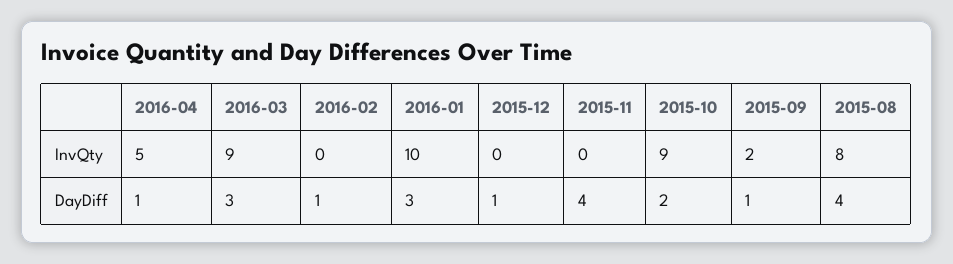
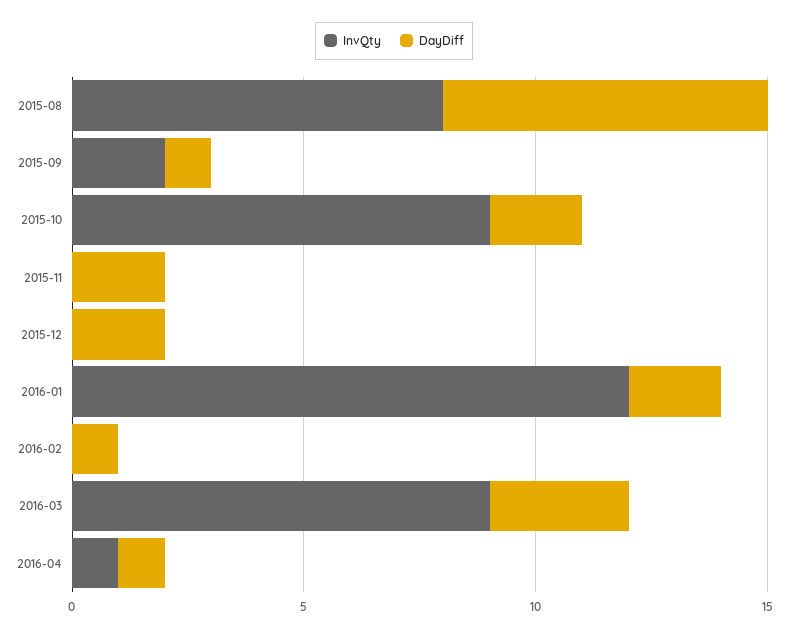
  {
    "InvQty": {
-     "2016-04": 5,
+     "2016-04": 1,
      "2016-03": 9,
      "2016-02": 0,
-     "2016-01": 10,
+     "2016-01": 12,
      "2015-12": 0,
      "2015-11": 0,
      "2015-10": 9,
      "2015-09": 2,
      "2015-08": 8
    },
    "DayDiff": {
      "2016-04": 1,
      "2016-03": 3,
      "2016-02": 1,
-     "2016-01": 3,
+     "2016-01": 2,
-     "2015-12": 1,
+     "2015-12": 2,
-     "2015-11": 4,
+     "2015-11": 2,
      "2015-10": 2,
      "2015-09": 1,
-     "2015-08": 4
+     "2015-08": 7
    }
  }

